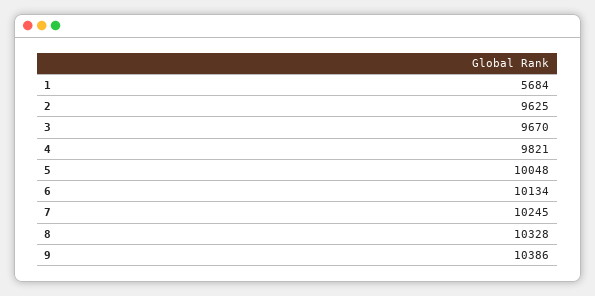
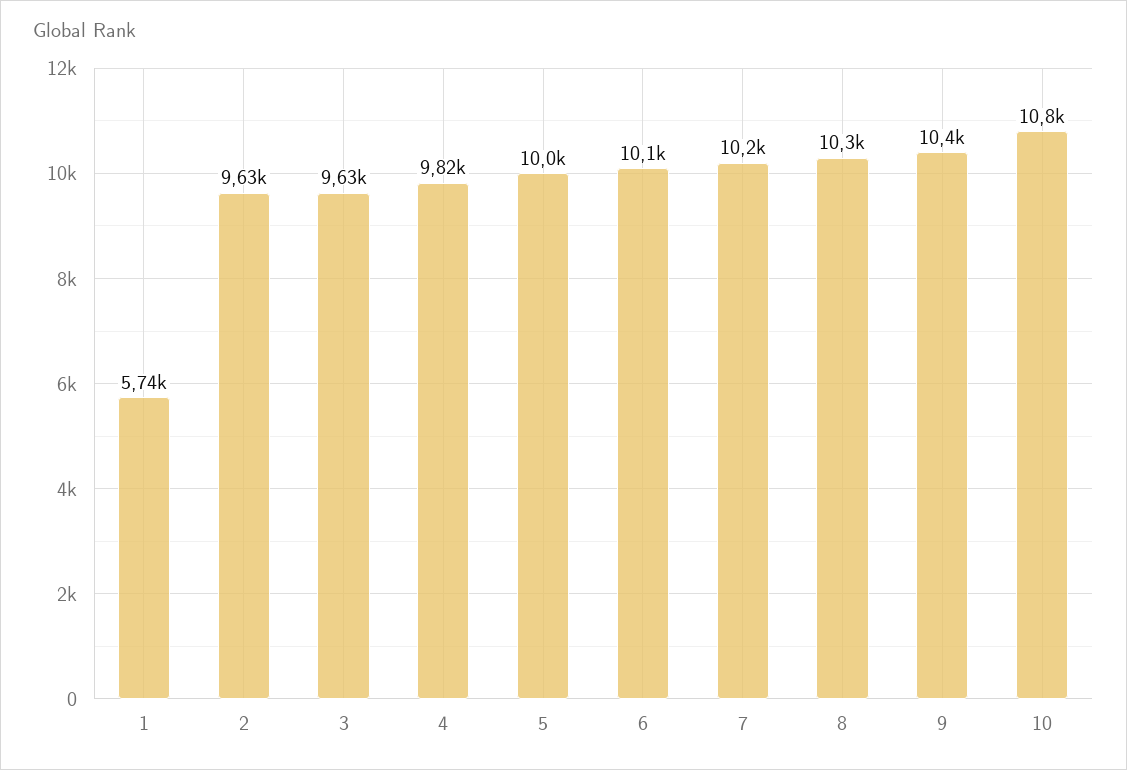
  {
-   "1": 5684,
+   "1": 5740,
    "2": 9625,
-   "3": 9670,
+   "3": 9630,
    "4": 9821,
    "5": 10048,
    "6": 10134,
    "7": 10245,
    "8": 10328,
-   "9": 10386
+   "9": 10386,
+   "10": 10800
  }

